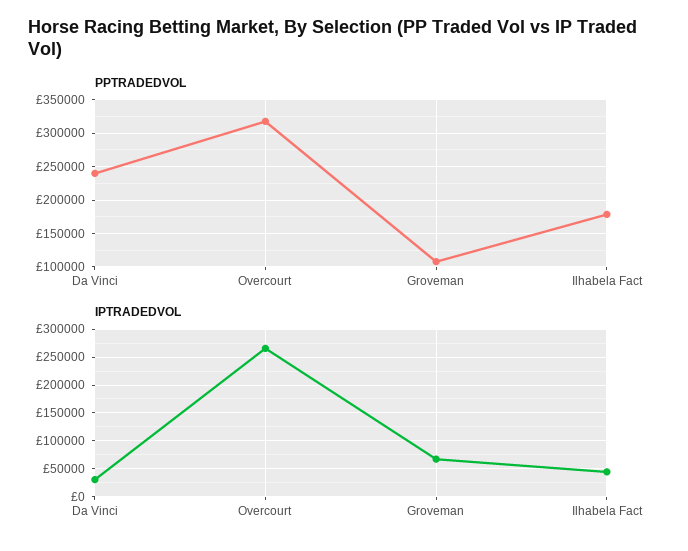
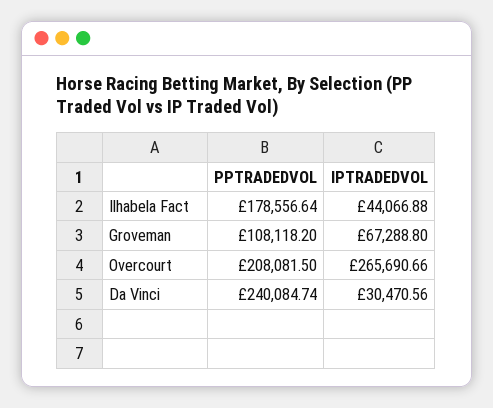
  {
    "PPTRADEDVOL": {
      "Da Vinci": 240084.74,
-     "Overcourt": 320000,
+     "Overcourt": 208081.5,
      "Groveman": 108118.2,
      "Ilhabela Fact": 178556.64
    },
    "IPTRADEDVOL": {
      "Da Vinci": 30470.56,
      "Overcourt": 265690.66,
      "Groveman": 67288.8,
      "Ilhabela Fact": 44066.88
    }
  }

